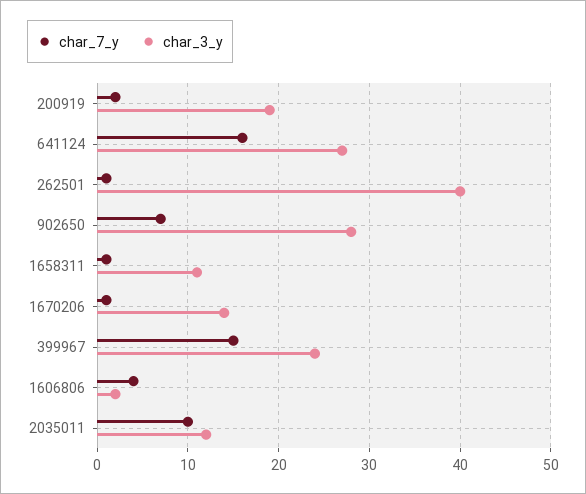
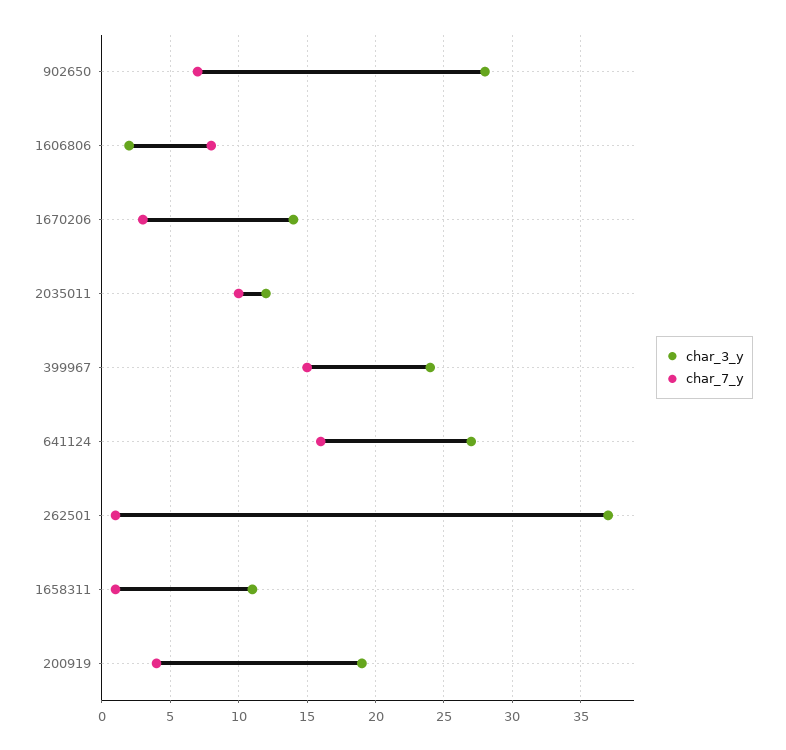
  {
    "char_7_y": {
-     "200919": 2,
+     "200919": 4,
      "641124": 16,
      "262501": 1,
      "902650": 7,
      "1658311": 1,
-     "1670206": 1,
+     "1670206": 3,
      "399967": 15,
-     "1606806": 4,
+     "1606806": 8,
      "2035011": 10
    },
    "char_3_y": {
      "200919": 19,
      "641124": 27,
-     "262501": 40,
+     "262501": 37,
      "902650": 28,
      "1658311": 11,
      "1670206": 14,
      "399967": 24,
      "1606806": 2,
      "2035011": 12
    }
  }

